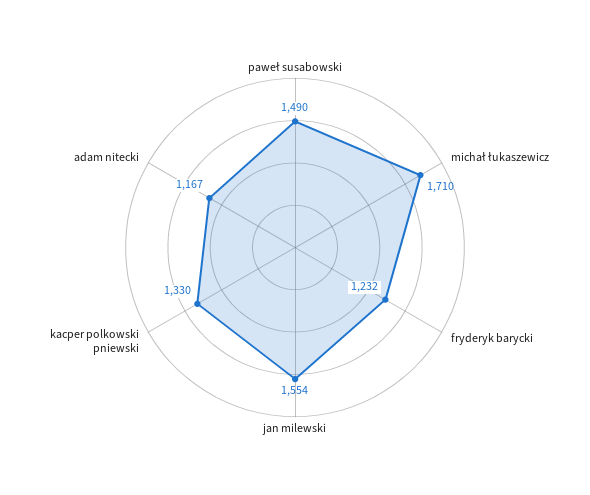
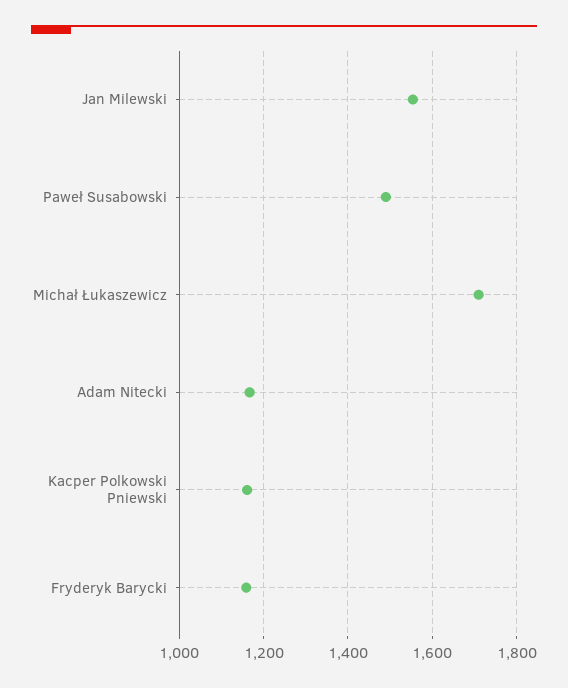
  {
    "paweł susabowski": 1490,
    "michał łukaszewicz": 1710,
-   "fryderyk barycki": 1232,
+   "fryderyk barycki": 1160,
    "jan milewski": 1554,
-   "kacper polkowski pniewski": 1330,
+   "kacper polkowski pniewski": 1160,
    "adam nitecki": 1167
  }

